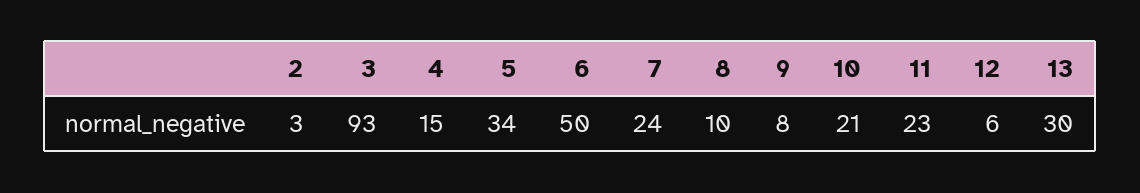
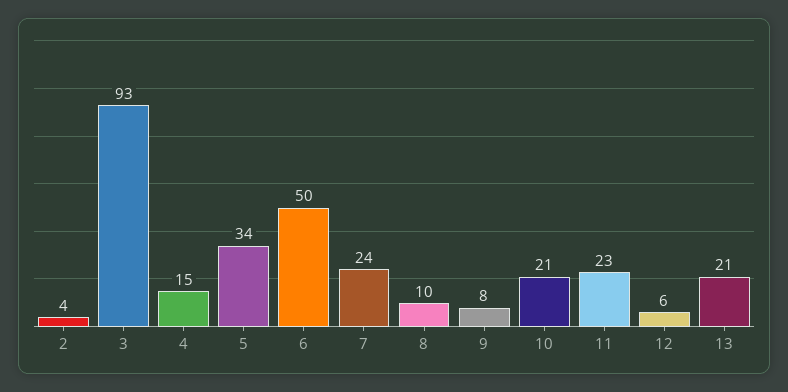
  {
-   "2": 3,
+   "2": 4,
    "3": 93,
    "4": 15,
    "5": 34,
    "6": 50,
    "7": 24,
    "8": 10,
    "9": 8,
    "10": 21,
    "11": 23,
    "12": 6,
-   "13": 30
+   "13": 21
  }

